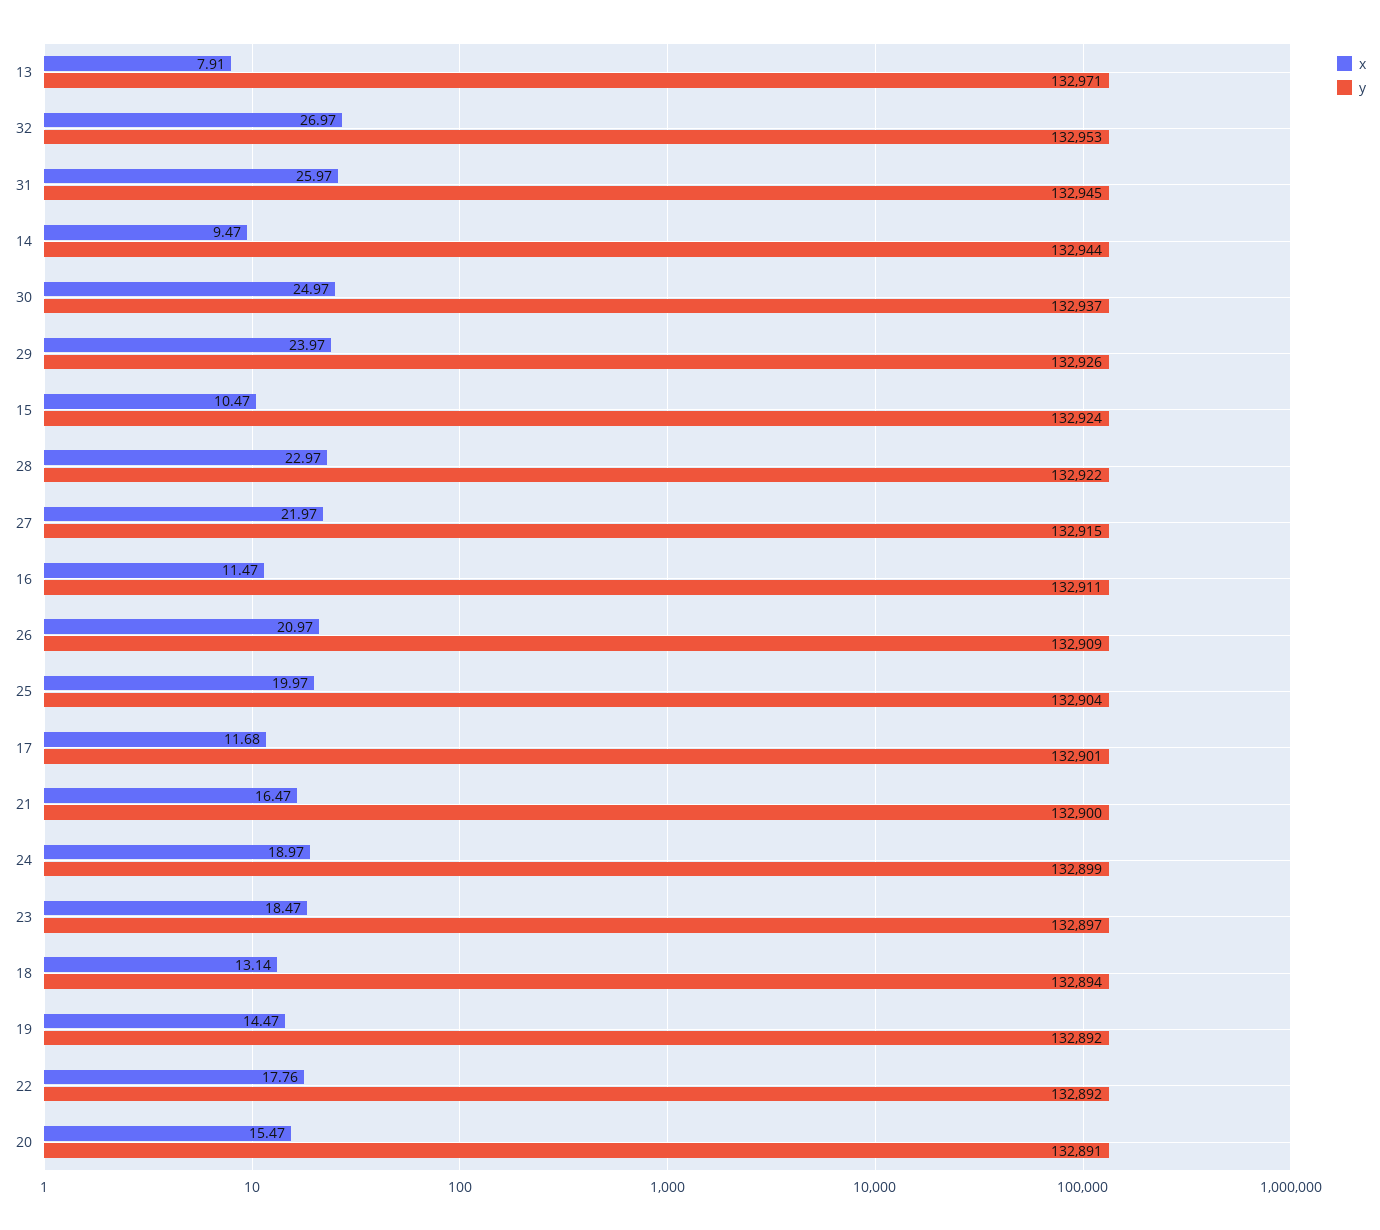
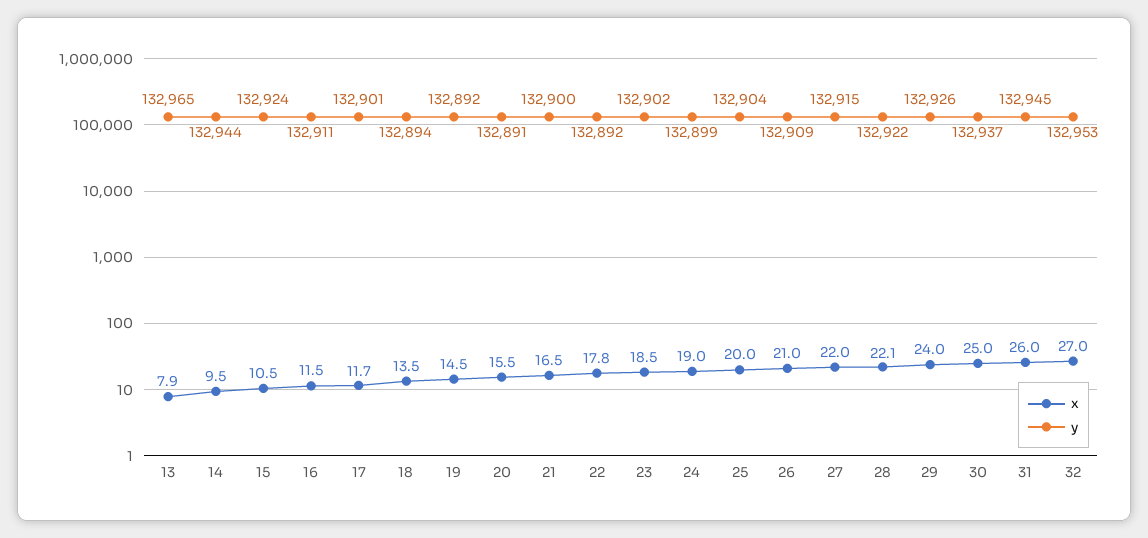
  {
    "x": {
      "13": 7.91,
      "32": 26.97,
      "31": 25.97,
      "14": 9.47,
      "30": 24.97,
      "29": 23.97,
      "15": 10.47,
-     "28": 22.97,
+     "28": 22.1,
      "27": 21.97,
      "16": 11.47,
      "26": 20.97,
      "25": 19.97,
      "17": 11.68,
      "21": 16.47,
      "24": 18.97,
      "23": 18.47,
-     "18": 13.14,
+     "18": 13.5,
      "19": 14.47,
      "22": 17.76,
      "20": 15.47
    },
    "y": {
-     "13": 132971,
+     "13": 132965,
      "32": 132953,
      "31": 132945,
      "14": 132944,
      "30": 132937,
      "29": 132926,
      "15": 132924,
      "28": 132922,
      "27": 132915,
      "16": 132911,
      "26": 132909,
      "25": 132904,
      "17": 132901,
      "21": 132900,
      "24": 132899,
-     "23": 132897,
+     "23": 132902,
      "18": 132894,
      "19": 132892,
      "22": 132892,
      "20": 132891
    }
  }

